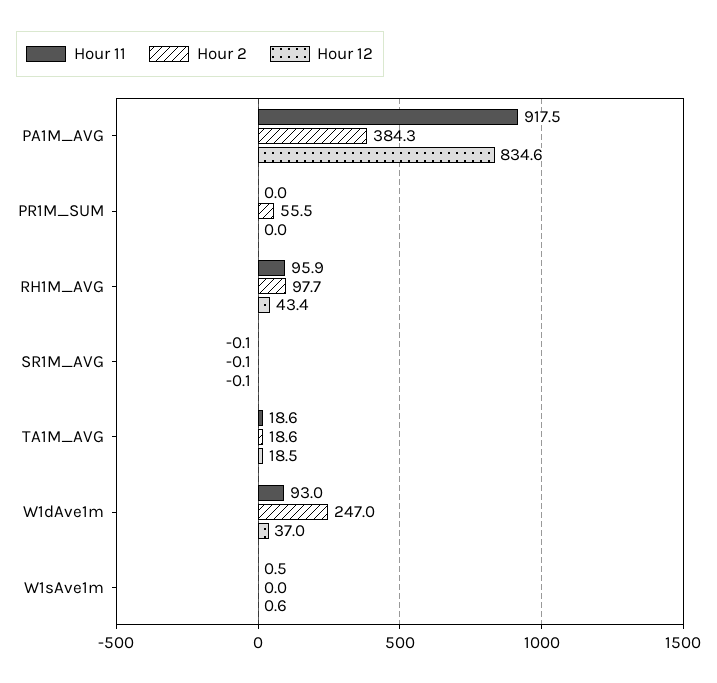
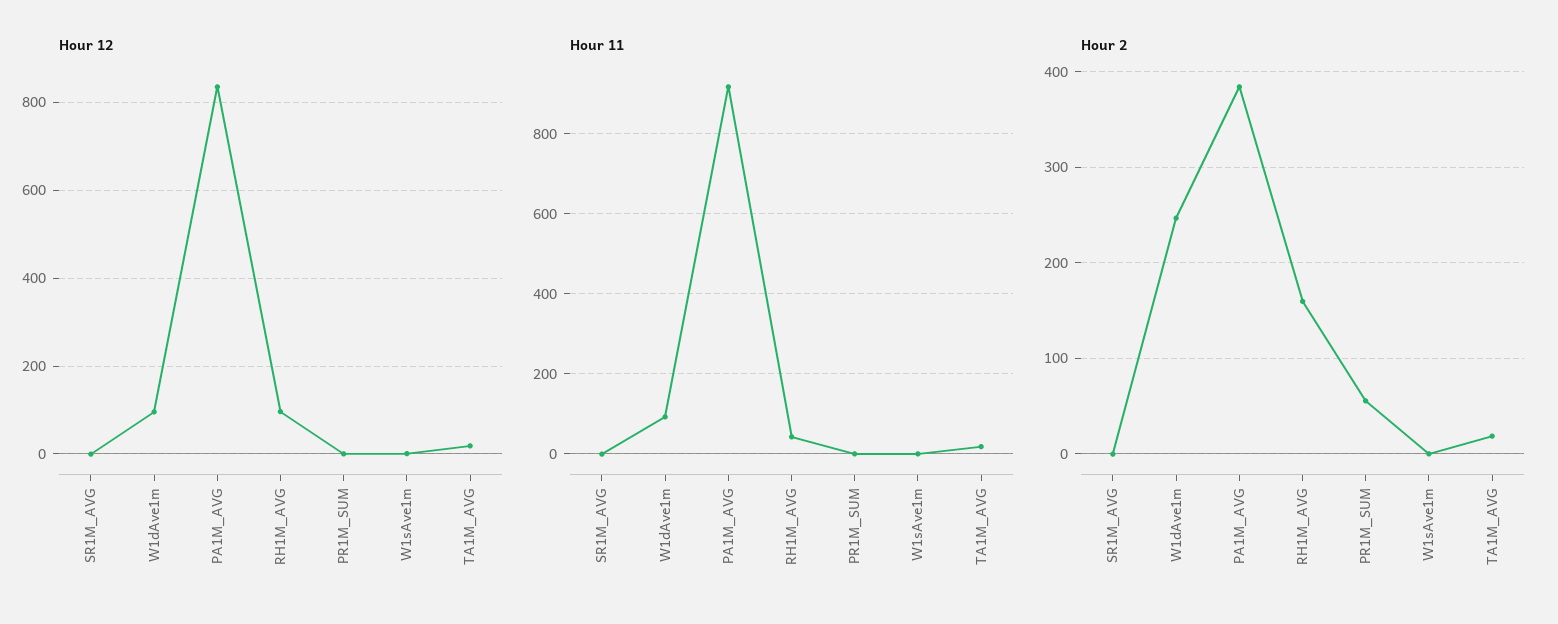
  {
    "Hour 11": {
      "PA1M_AVG": 917.5,
      "PR1M_SUM": 0,
-     "RH1M_AVG": 95.9,
+     "RH1M_AVG": 40,
      "SR1M_AVG": -0.1,
      "TA1M_AVG": 18.6,
      "W1dAve1m": 93,
      "W1sAve1m": 0.5
    },
    "Hour 2": {
      "PA1M_AVG": 384.3,
      "PR1M_SUM": 55.5,
-     "RH1M_AVG": 97.7,
+     "RH1M_AVG": 160,
      "SR1M_AVG": -0.1,
      "TA1M_AVG": 18.6,
      "W1dAve1m": 247,
      "W1sAve1m": 0
    },
    "Hour 12": {
      "PA1M_AVG": 834.6,
      "PR1M_SUM": 0,
-     "RH1M_AVG": 43.4,
+     "RH1M_AVG": 100,
      "SR1M_AVG": -0.1,
      "TA1M_AVG": 18.5,
-     "W1dAve1m": 37,
+     "W1dAve1m": 100,
      "W1sAve1m": 0.6
    }
  }

